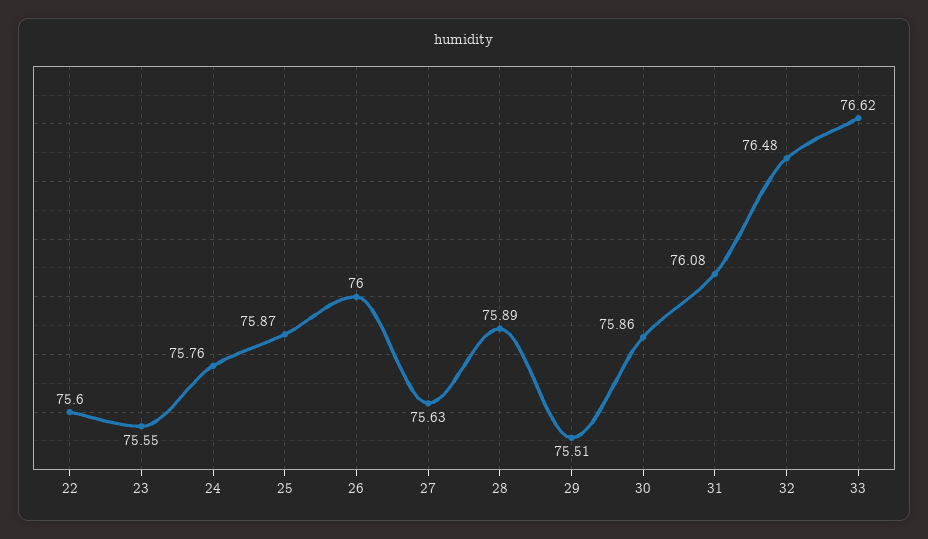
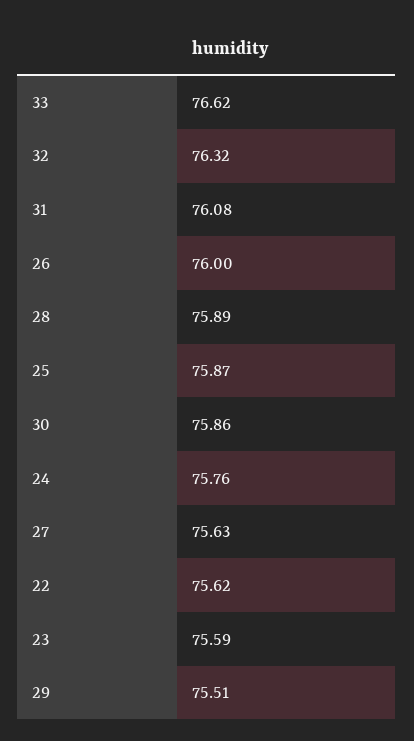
  {
-   "22": 75.6,
+   "22": 75.62,
-   "23": 75.55,
+   "23": 75.59,
    "24": 75.76,
    "25": 75.87,
    "26": 76,
    "27": 75.63,
    "28": 75.89,
    "29": 75.51,
    "30": 75.86,
    "31": 76.08,
-   "32": 76.48,
+   "32": 76.32,
    "33": 76.62
  }

